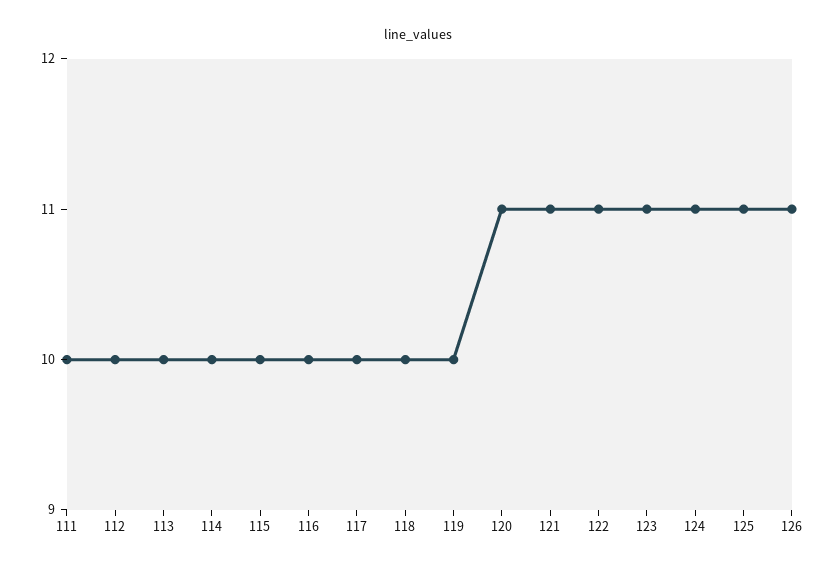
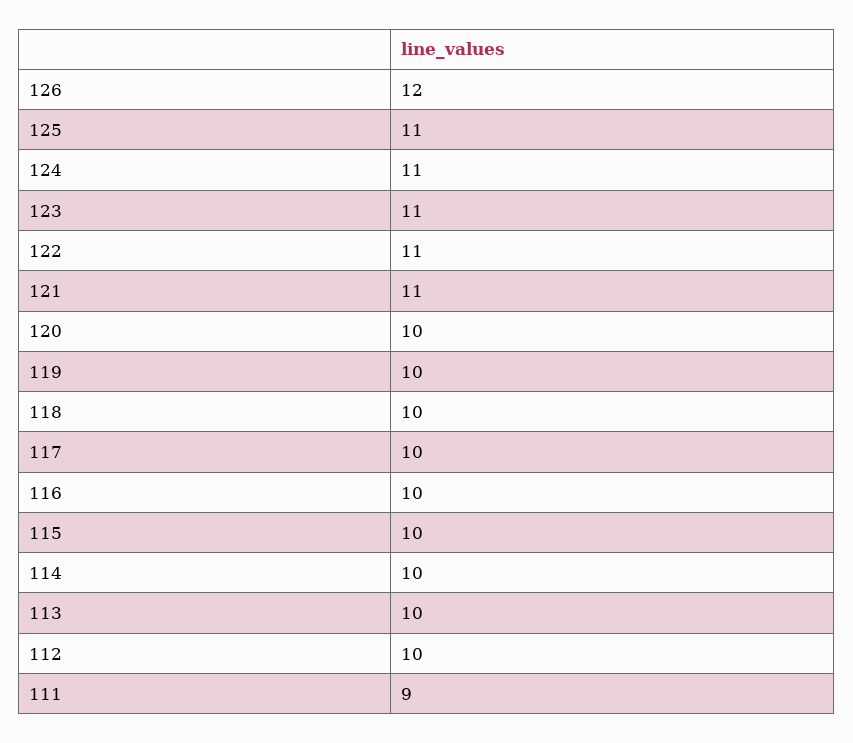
  {
-   "111": 10,
+   "111": 9,
    "112": 10,
    "113": 10,
    "114": 10,
    "115": 10,
    "116": 10,
    "117": 10,
    "118": 10,
    "119": 10,
-   "120": 11,
+   "120": 10,
    "121": 11,
    "122": 11,
    "123": 11,
    "124": 11,
    "125": 11,
-   "126": 11
+   "126": 12
  }

